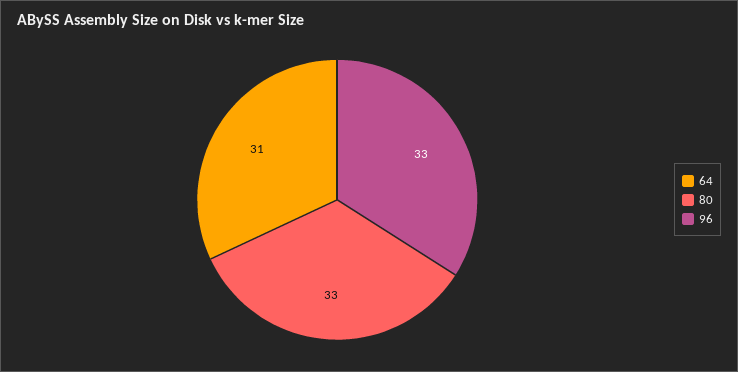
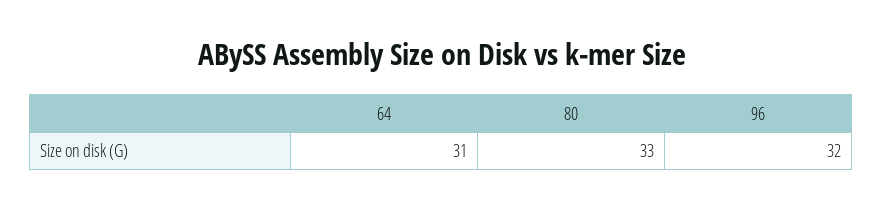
  {
    "64": 31,
    "80": 33,
-   "96": 33
+   "96": 32
  }

